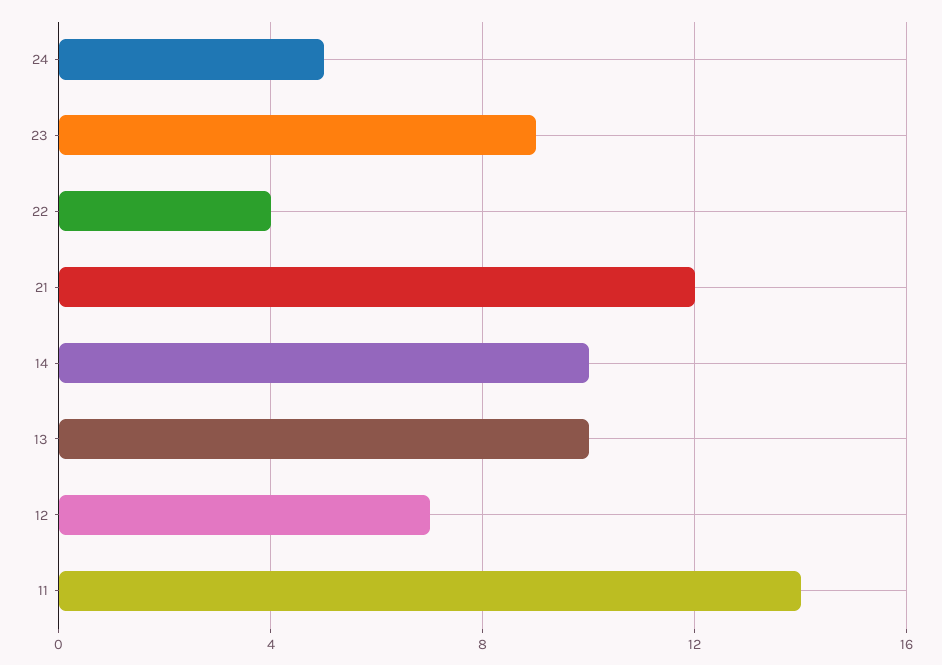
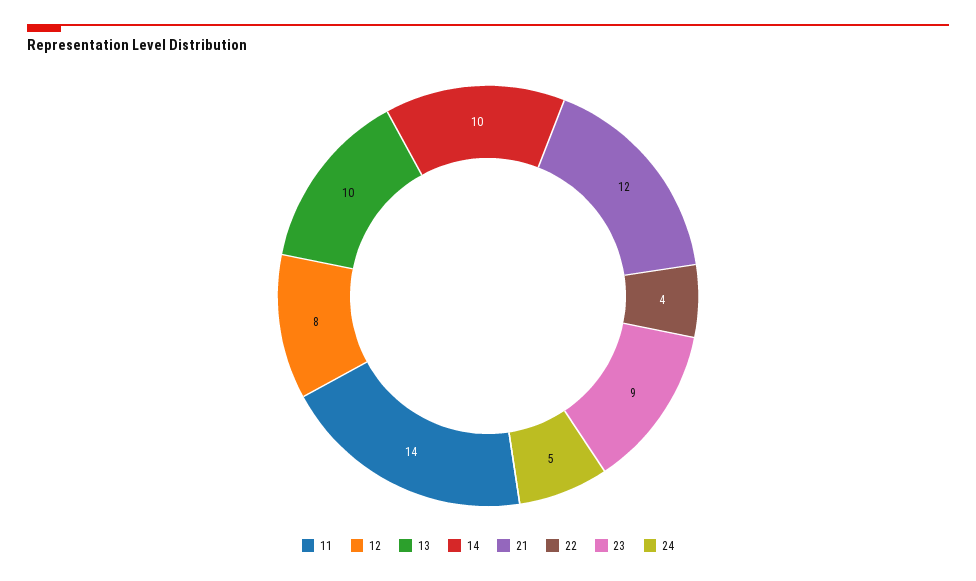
  {
    "24": 5,
    "23": 9,
    "22": 4,
    "21": 12,
    "14": 10,
    "13": 10,
-   "12": 7,
+   "12": 8,
    "11": 14
  }

